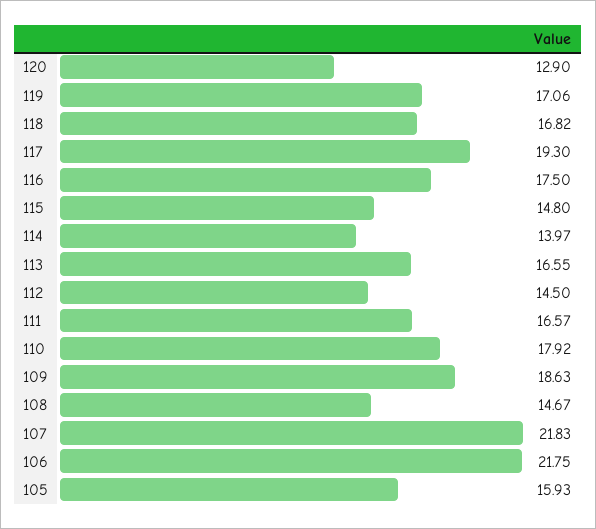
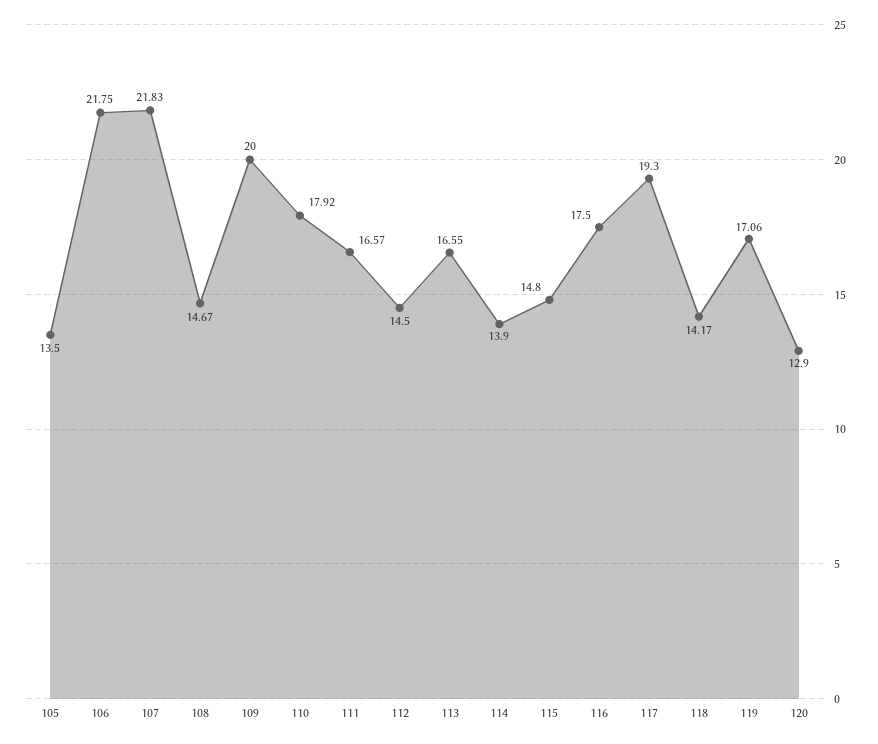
  {
    "120": 12.9,
    "119": 17.06,
-   "118": 16.82,
+   "118": 14.17,
    "117": 19.3,
    "116": 17.5,
    "115": 14.8,
-   "114": 13.97,
+   "114": 13.9,
    "113": 16.55,
    "112": 14.5,
    "111": 16.57,
    "110": 17.92,
-   "109": 18.63,
+   "109": 20,
    "108": 14.67,
    "107": 21.83,
    "106": 21.75,
-   "105": 15.93
+   "105": 13.5
  }

